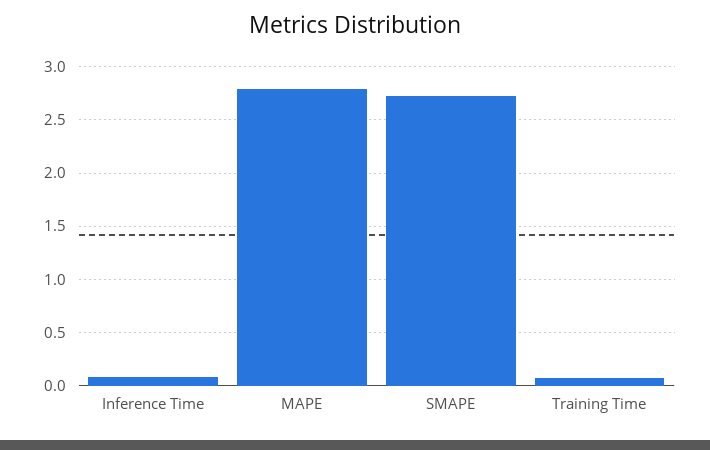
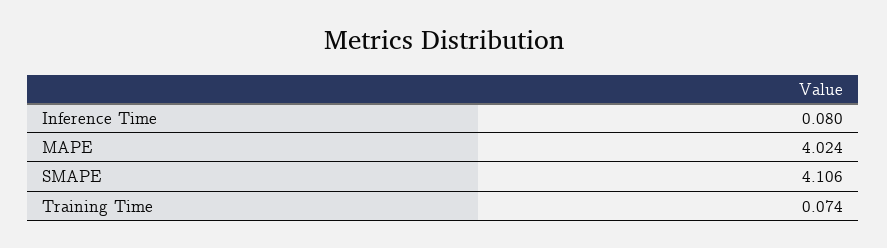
  {
    "Inference Time": 0.08,
-   "MAPE": 2.8,
+   "MAPE": 4.024,
-   "SMAPE": 2.7,
+   "SMAPE": 4.106,
    "Training Time": 0.074
  }

